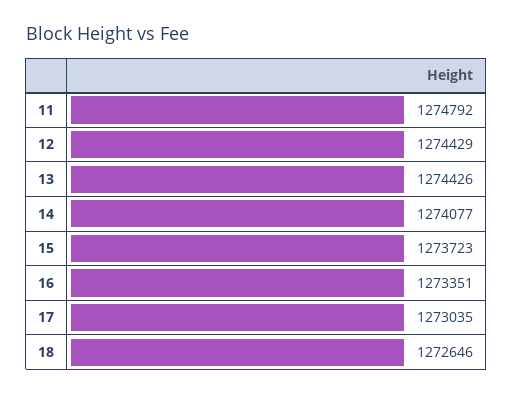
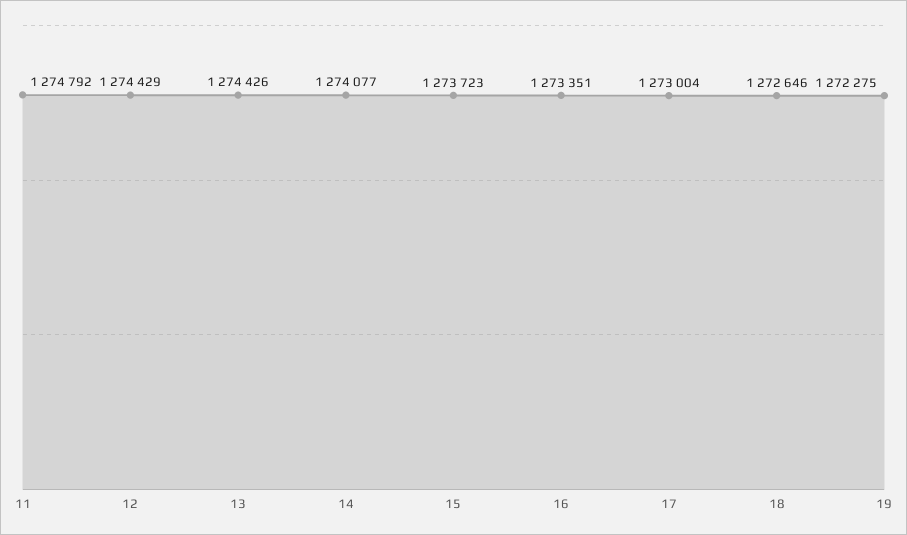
  {
    "11": 1274792,
    "12": 1274429,
    "13": 1274426,
    "14": 1274077,
    "15": 1273723,
    "16": 1273351,
-   "17": 1273035,
+   "17": 1273004,
-   "18": 1272646
+   "18": 1272646,
+   "19": 1272275
  }

